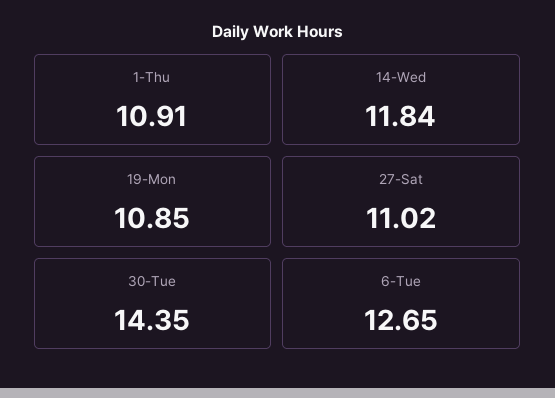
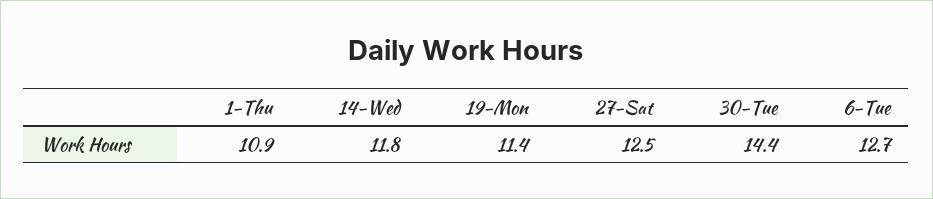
  {
    "1-Thu": 10.91,
    "14-Wed": 11.84,
-   "19-Mon": 10.85,
+   "19-Mon": 11.4,
-   "27-Sat": 11.02,
+   "27-Sat": 12.5,
    "30-Tue": 14.35,
    "6-Tue": 12.65
  }

